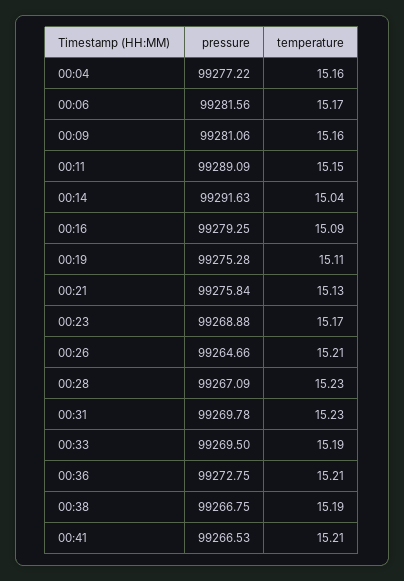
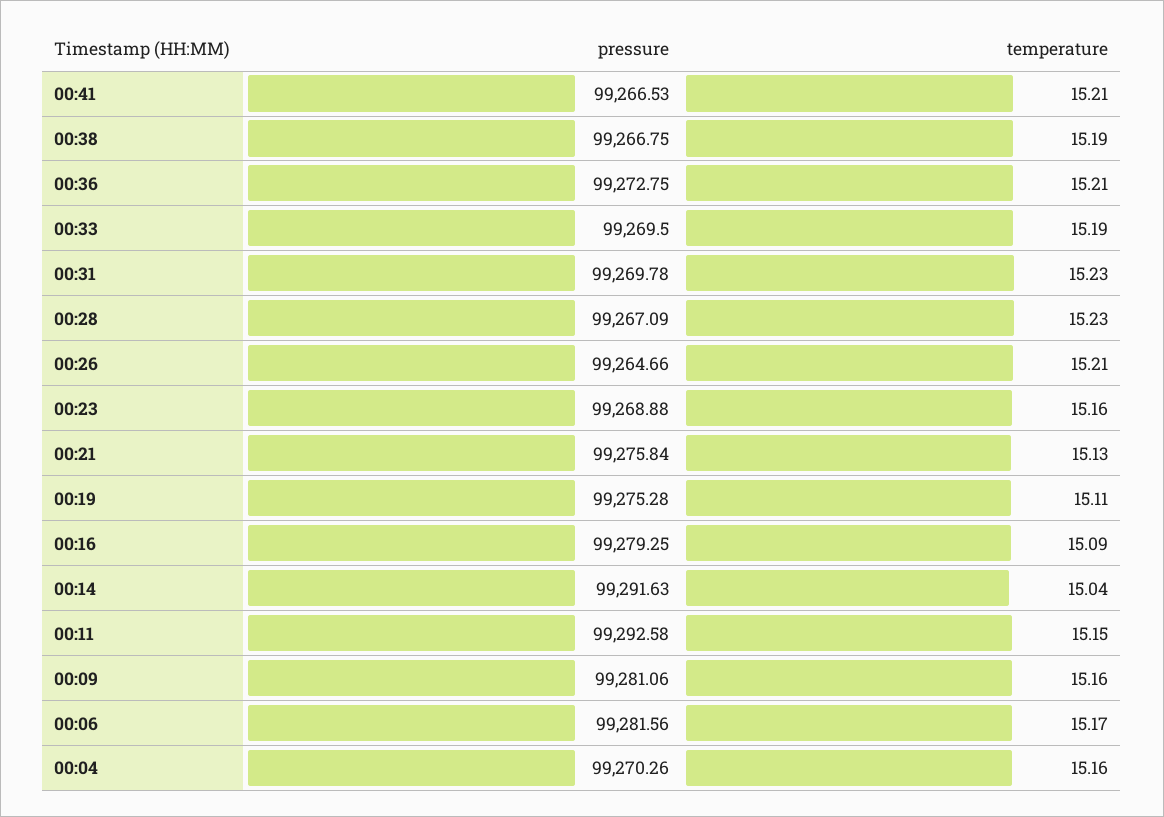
  {
    "pressure": {
-     "00:04": 99277.22,
+     "00:04": 99270.26,
      "00:06": 99281.56,
      "00:09": 99281.06,
-     "00:11": 99289.09,
+     "00:11": 99292.58,
      "00:14": 99291.63,
      "00:16": 99279.25,
      "00:19": 99275.28,
      "00:21": 99275.84,
      "00:23": 99268.88,
      "00:26": 99264.66,
      "00:28": 99267.09,
      "00:31": 99269.78,
      "00:33": 99269.5,
      "00:36": 99272.75,
      "00:38": 99266.75,
      "00:41": 99266.53
    },
    "temperature": {
      "00:04": 15.16,
      "00:06": 15.17,
      "00:09": 15.16,
      "00:11": 15.15,
      "00:14": 15.04,
      "00:16": 15.09,
      "00:19": 15.11,
      "00:21": 15.13,
-     "00:23": 15.17,
+     "00:23": 15.16,
      "00:26": 15.21,
      "00:28": 15.23,
      "00:31": 15.23,
      "00:33": 15.19,
      "00:36": 15.21,
      "00:38": 15.19,
      "00:41": 15.21
    }
  }

